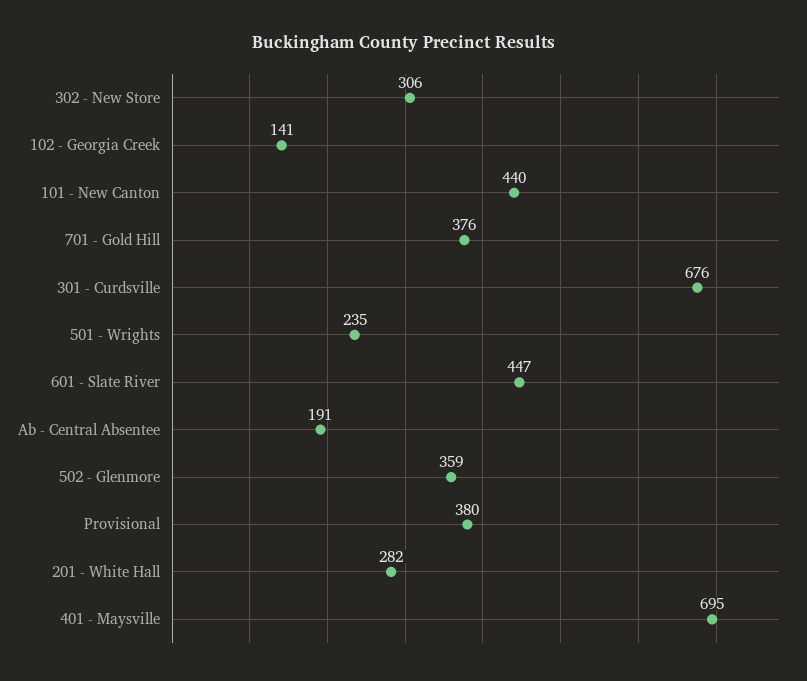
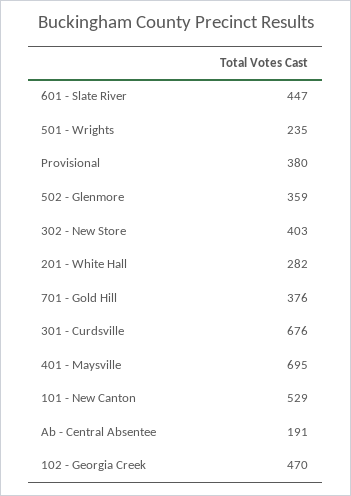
  {
-   "302 - New Store": 306,
+   "302 - New Store": 403,
-   "102 - Georgia Creek": 141,
+   "102 - Georgia Creek": 470,
-   "101 - New Canton": 440,
+   "101 - New Canton": 529,
    "701 - Gold Hill": 376,
    "301 - Curdsville": 676,
    "501 - Wrights": 235,
    "601 - Slate River": 447,
    "Ab - Central Absentee": 191,
    "502 - Glenmore": 359,
    "Provisional": 380,
    "201 - White Hall": 282,
    "401 - Maysville": 695
  }

